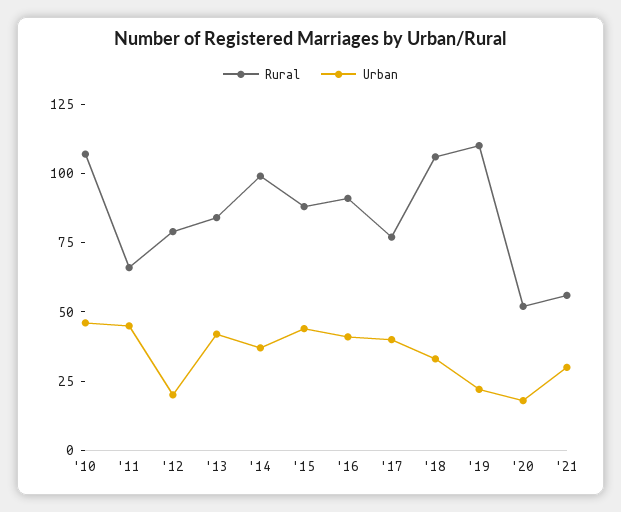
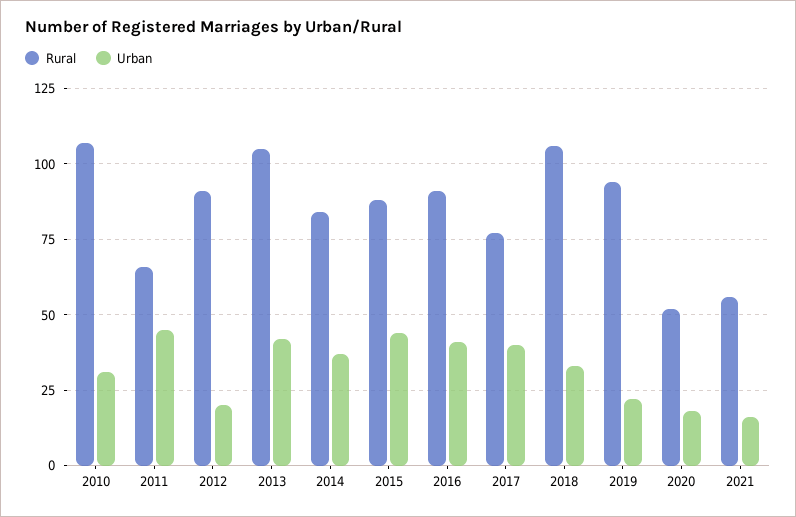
  {
    "Rural": {
      "'10": 105,
      "'11": 65,
-     "'12": 80,
+     "'12": 90,
-     "'13": 85,
+     "'13": 105,
-     "'14": 100,
+     "'14": 85,
      "'15": 90,
      "'16": 90,
      "'17": 75,
      "'18": 105,
-     "'19": 110,
+     "'19": 95,
      "'20": 50,
      "'21": 55
    },
    "Urban": {
-     "'10": 45,
+     "'10": 30,
      "'11": 45,
      "'12": 20,
      "'13": 40,
      "'14": 35,
      "'15": 45,
      "'16": 40,
      "'17": 40,
      "'18": 35,
      "'19": 20,
      "'20": 20,
-     "'21": 30
+     "'21": 15
    }
  }

